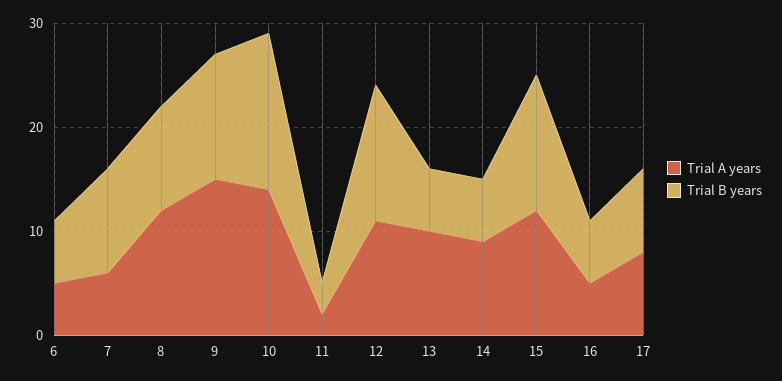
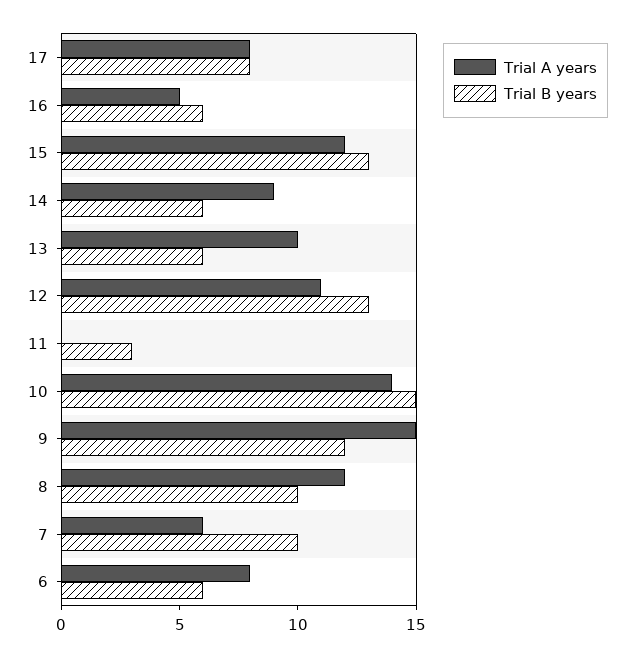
  {
    "Trial A years": {
-     "6": 5,
+     "6": 8,
      "7": 6,
      "8": 12,
      "9": 15,
      "10": 14,
-     "11": 2,
+     "11": 0,
      "12": 11,
      "13": 10,
      "14": 9,
      "15": 12,
      "16": 5,
      "17": 8
    },
    "Trial B years": {
      "6": 6,
      "7": 10,
      "8": 10,
      "9": 12,
      "10": 15,
      "11": 3,
      "12": 13,
      "13": 6,
      "14": 6,
      "15": 13,
      "16": 6,
      "17": 8
    }
  }

